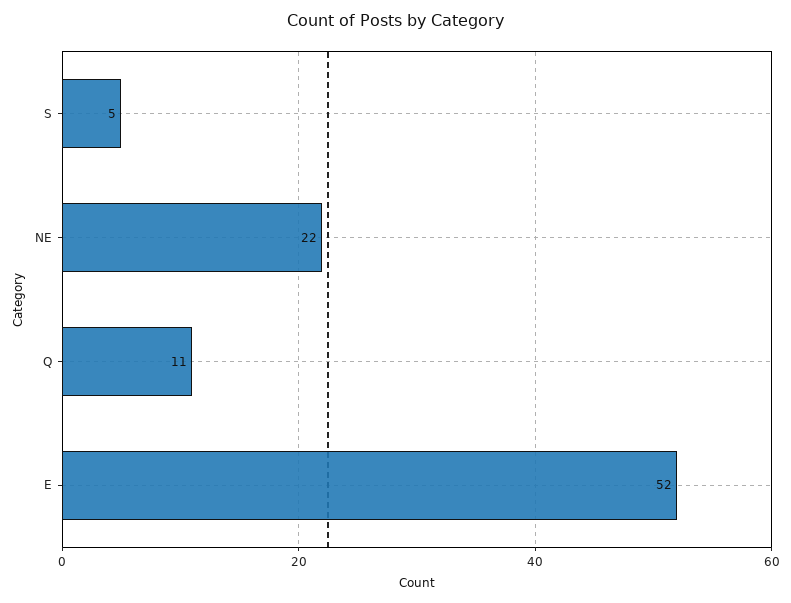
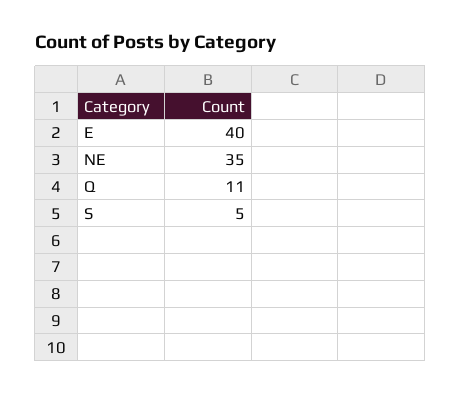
  {
    "S": 5,
-   "NE": 22,
+   "NE": 35,
    "Q": 11,
-   "E": 52
+   "E": 40
  }

